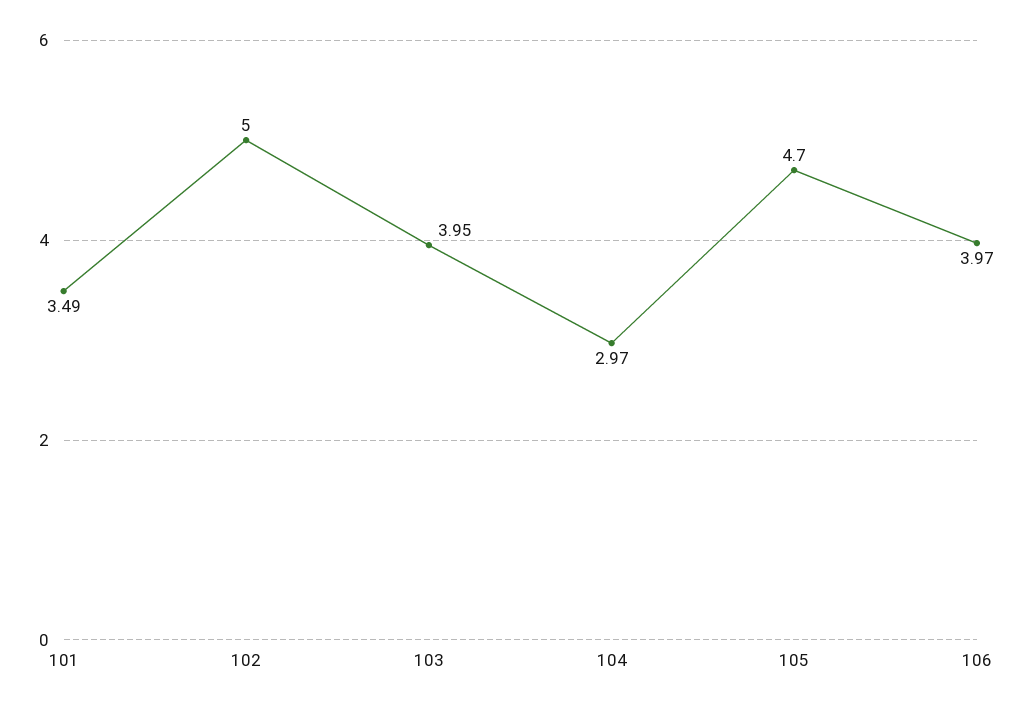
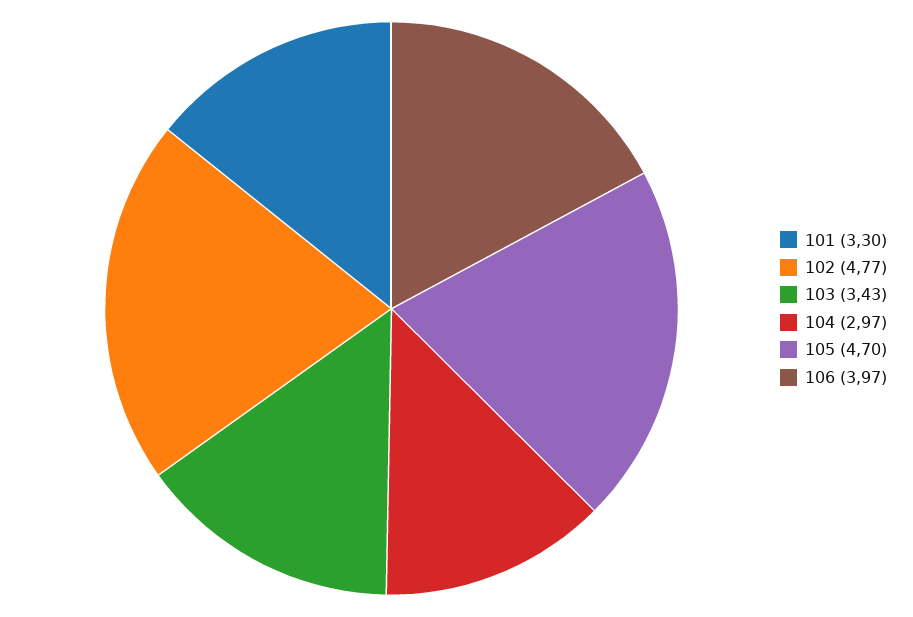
  {
-   "101": 3.49,
+   "101": 3.3,
-   "102": 5,
+   "102": 4.77,
-   "103": 3.95,
+   "103": 3.43,
    "104": 2.97,
    "105": 4.7,
    "106": 3.97
  }

